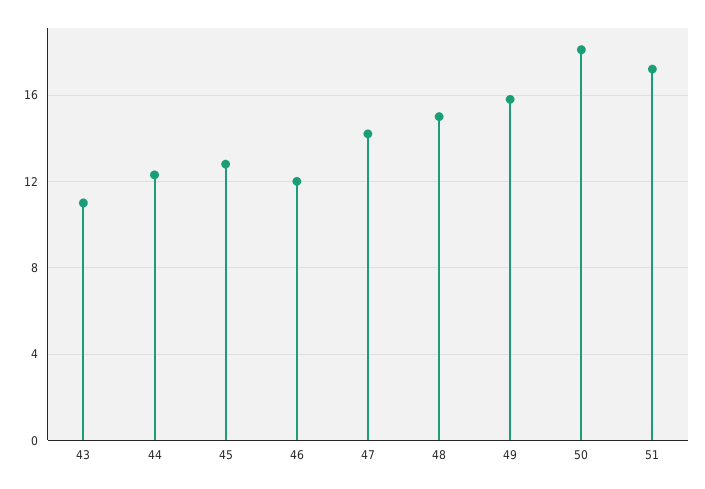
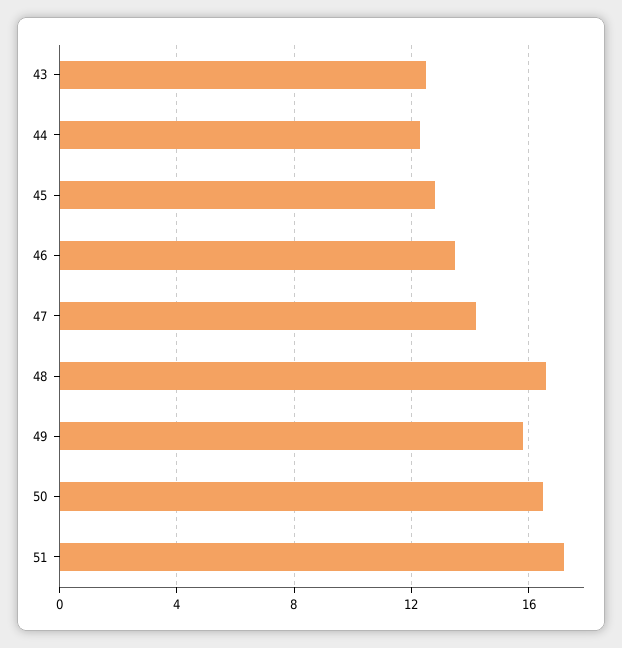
  {
-   "43": 11,
+   "43": 12.5,
    "44": 12.5,
    "45": 13,
-   "46": 12,
+   "46": 13.5,
    "47": 14,
-   "48": 15,
+   "48": 16.5,
    "49": 16,
-   "50": 18,
+   "50": 16.5,
    "51": 17
  }

